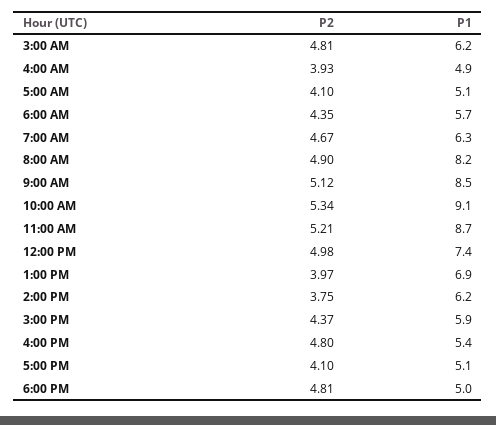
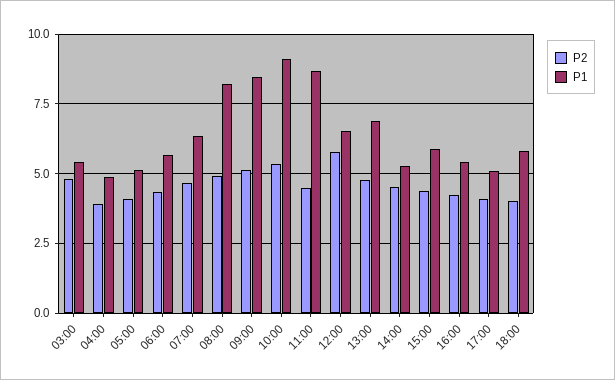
  {
    "P2": {
      "3:00 AM": 4.81,
      "4:00 AM": 3.93,
      "5:00 AM": 4.1,
      "6:00 AM": 4.35,
      "7:00 AM": 4.67,
      "8:00 AM": 4.9,
      "9:00 AM": 5.12,
      "10:00 AM": 5.34,
-     "11:00 AM": 5.21,
+     "11:00 AM": 4.5,
-     "12:00 PM": 4.98,
+     "12:00 PM": 5.75,
-     "1:00 PM": 3.97,
+     "1:00 PM": 4.75,
-     "2:00 PM": 3.75,
+     "2:00 PM": 4.5,
      "3:00 PM": 4.37,
-     "4:00 PM": 4.8,
+     "4:00 PM": 4.25,
      "5:00 PM": 4.1,
-     "6:00 PM": 4.81
+     "6:00 PM": 4
    },
    "P1": {
-     "3:00 AM": 6.2,
+     "3:00 AM": 5.5,
      "4:00 AM": 4.9,
      "5:00 AM": 5.1,
      "6:00 AM": 5.7,
      "7:00 AM": 6.3,
      "8:00 AM": 8.2,
      "9:00 AM": 8.5,
      "10:00 AM": 9.1,
      "11:00 AM": 8.7,
-     "12:00 PM": 7.4,
+     "12:00 PM": 6.5,
      "1:00 PM": 6.9,
-     "2:00 PM": 6.2,
+     "2:00 PM": 5.25,
      "3:00 PM": 5.9,
      "4:00 PM": 5.4,
      "5:00 PM": 5.1,
-     "6:00 PM": 5
+     "6:00 PM": 5.75
    }
  }

